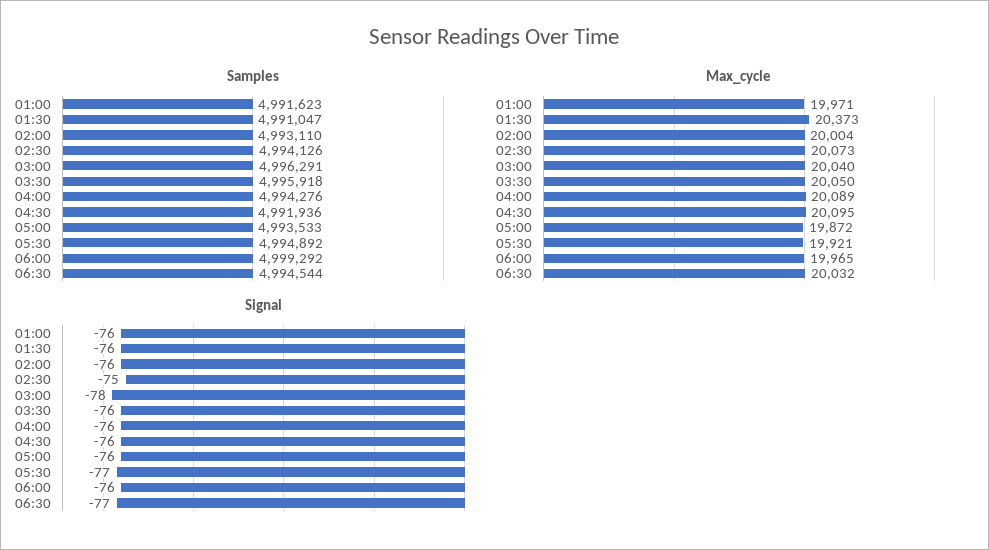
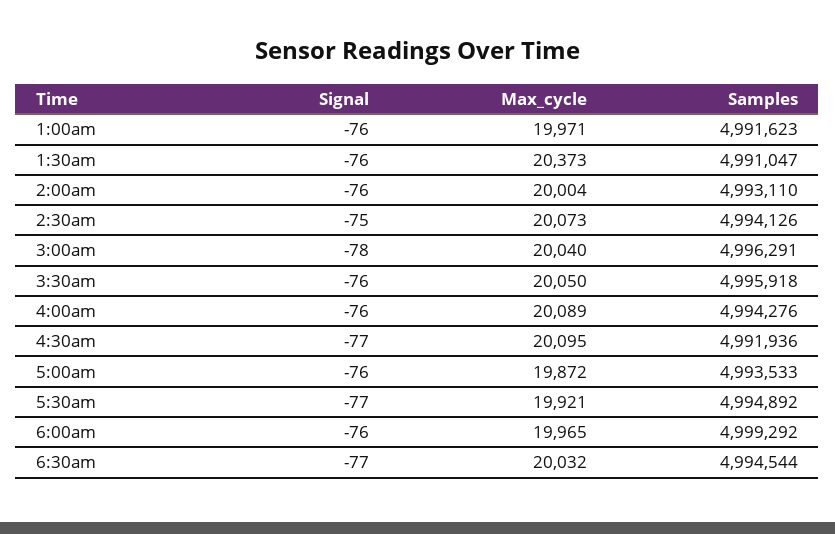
  {
    "Samples": {
      "01:00": 4991623,
      "01:30": 4991047,
      "02:00": 4993110,
      "02:30": 4994126,
      "03:00": 4996291,
      "03:30": 4995918,
      "04:00": 4994276,
      "04:30": 4991936,
      "05:00": 4993533,
      "05:30": 4994892,
      "06:00": 4999292,
      "06:30": 4994544
    },
    "Max_cycle": {
      "01:00": 19971,
      "01:30": 20373,
      "02:00": 20004,
      "02:30": 20073,
      "03:00": 20040,
      "03:30": 20050,
      "04:00": 20089,
      "04:30": 20095,
      "05:00": 19872,
      "05:30": 19921,
      "06:00": 19965,
      "06:30": 20032
    },
    "Signal": {
      "01:00": -76,
      "01:30": -76,
      "02:00": -76,
      "02:30": -75,
      "03:00": -78,
      "03:30": -76,
      "04:00": -76,
-     "04:30": -76,
+     "04:30": -77,
      "05:00": -76,
      "05:30": -77,
      "06:00": -76,
      "06:30": -77
    }
  }

